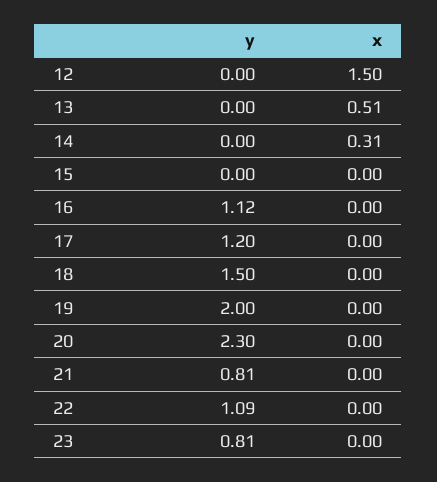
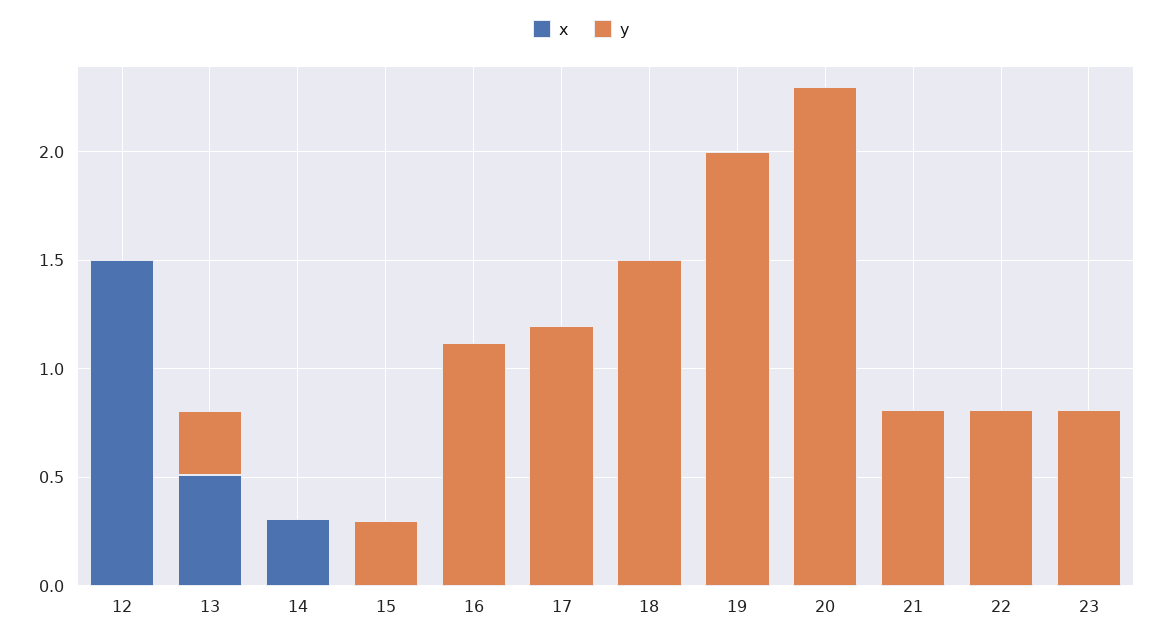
  {
    "y": {
      "12": 0,
-     "13": 0,
+     "13": 0.3,
      "14": 0,
-     "15": 0,
+     "15": 0.3,
      "16": 1.12,
      "17": 1.2,
      "18": 1.5,
      "19": 2,
      "20": 2.3,
      "21": 0.81,
-     "22": 1.09,
+     "22": 0.8,
      "23": 0.81
    },
    "x": {
      "12": 1.5,
      "13": 0.51,
      "14": 0.31,
      "15": 0,
      "16": 0,
      "17": 0,
      "18": 0,
      "19": 0,
      "20": 0,
      "21": 0,
      "22": 0,
      "23": 0
    }
  }

